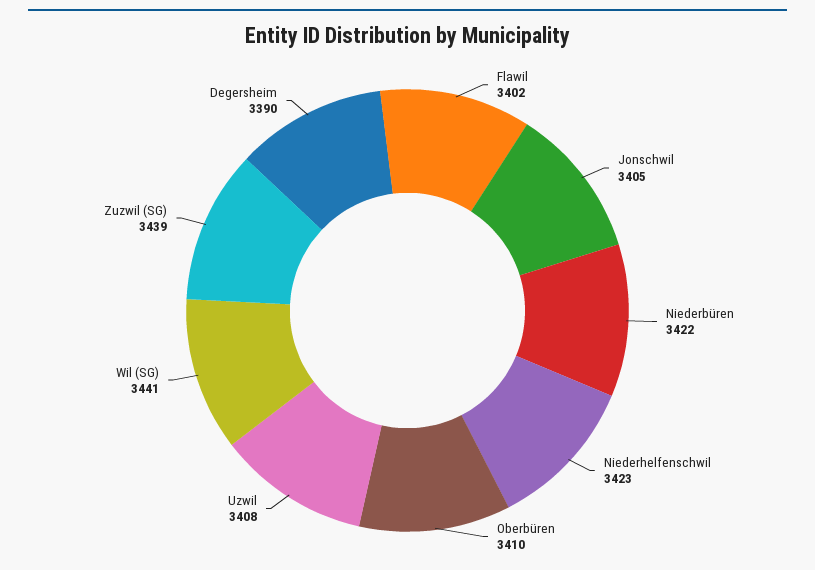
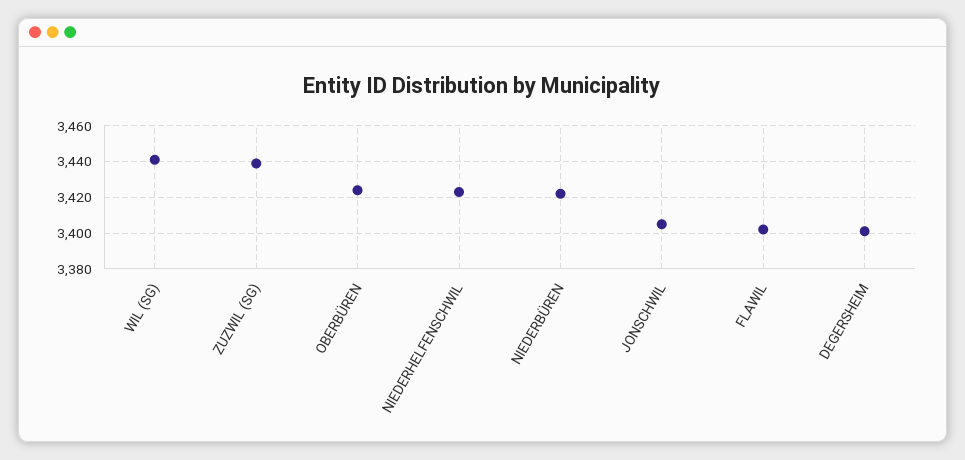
  {
    "Flawil": 3402,
    "Jonschwil": 3405,
    "Niederbüren": 3422,
    "Niederhelfenschwil": 3423,
-   "Oberbüren": 3410,
+   "Oberbüren": 3425,
-   "Uzwil": 3408,
    "Wil (SG)": 3441,
    "Zuzwil (SG)": 3439,
-   "Degersheim": 3390
+   "Degersheim": 3400
  }

